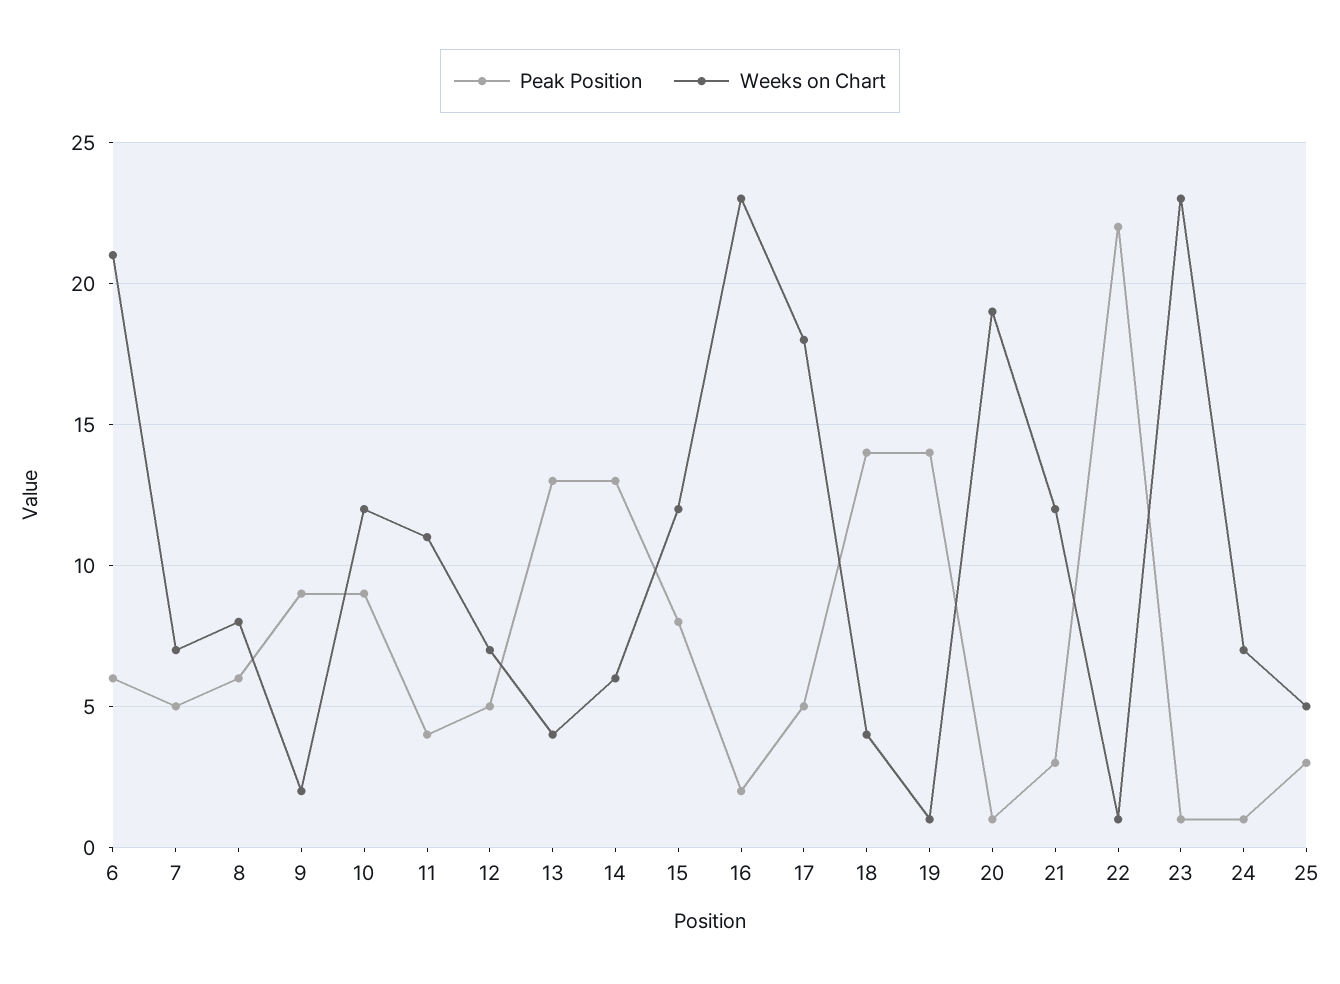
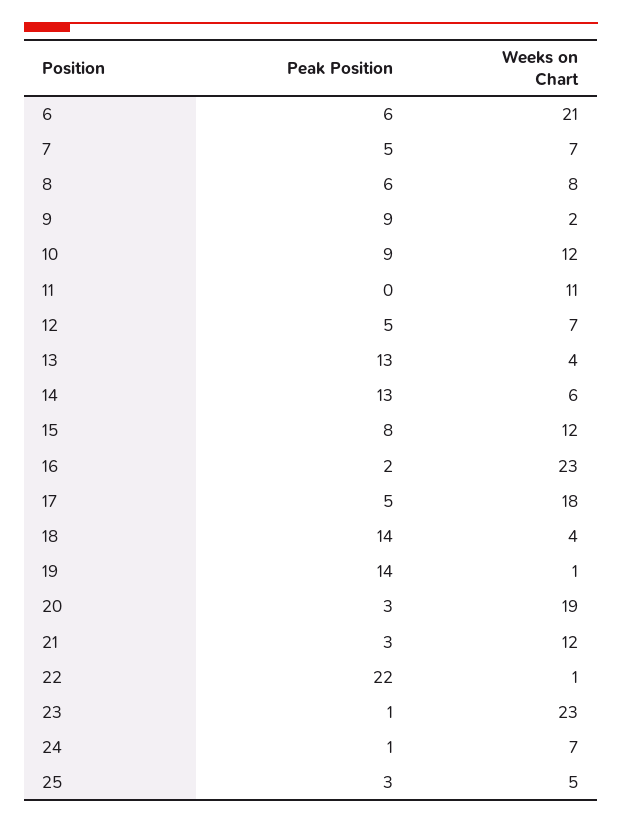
  {
    "Peak Position": {
      "6": 6,
      "7": 5,
      "8": 6,
      "9": 9,
      "10": 9,
-     "11": 4,
+     "11": 0,
      "12": 5,
      "13": 13,
      "14": 13,
      "15": 8,
      "16": 2,
      "17": 5,
      "18": 14,
      "19": 14,
-     "20": 1,
+     "20": 3,
      "21": 3,
      "22": 22,
      "23": 1,
      "24": 1,
      "25": 3
    },
    "Weeks on Chart": {
      "6": 21,
      "7": 7,
      "8": 8,
      "9": 2,
      "10": 12,
      "11": 11,
      "12": 7,
      "13": 4,
      "14": 6,
      "15": 12,
      "16": 23,
      "17": 18,
      "18": 4,
      "19": 1,
      "20": 19,
      "21": 12,
      "22": 1,
      "23": 23,
      "24": 7,
      "25": 5
    }
  }

